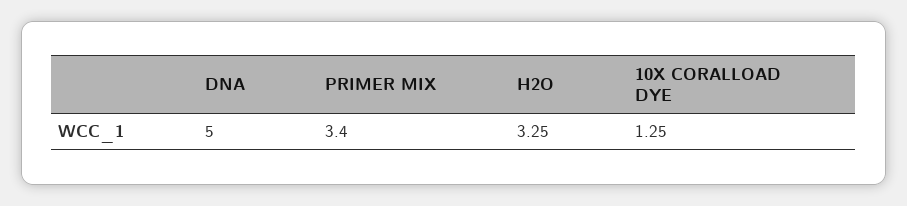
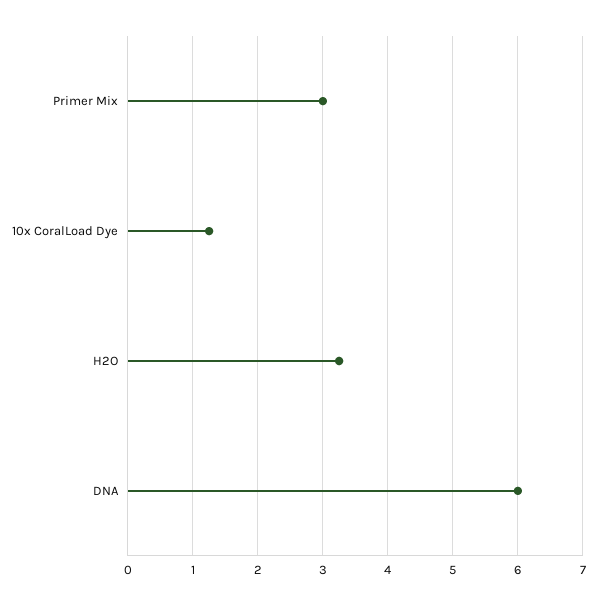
  {
-   "DNA": 5,
+   "DNA": 6,
-   "PRIMER MIX": 3.4,
+   "PRIMER MIX": 3,
    "H2O": 3.25,
    "10X CORALLOAD DYE": 1.25
  }

